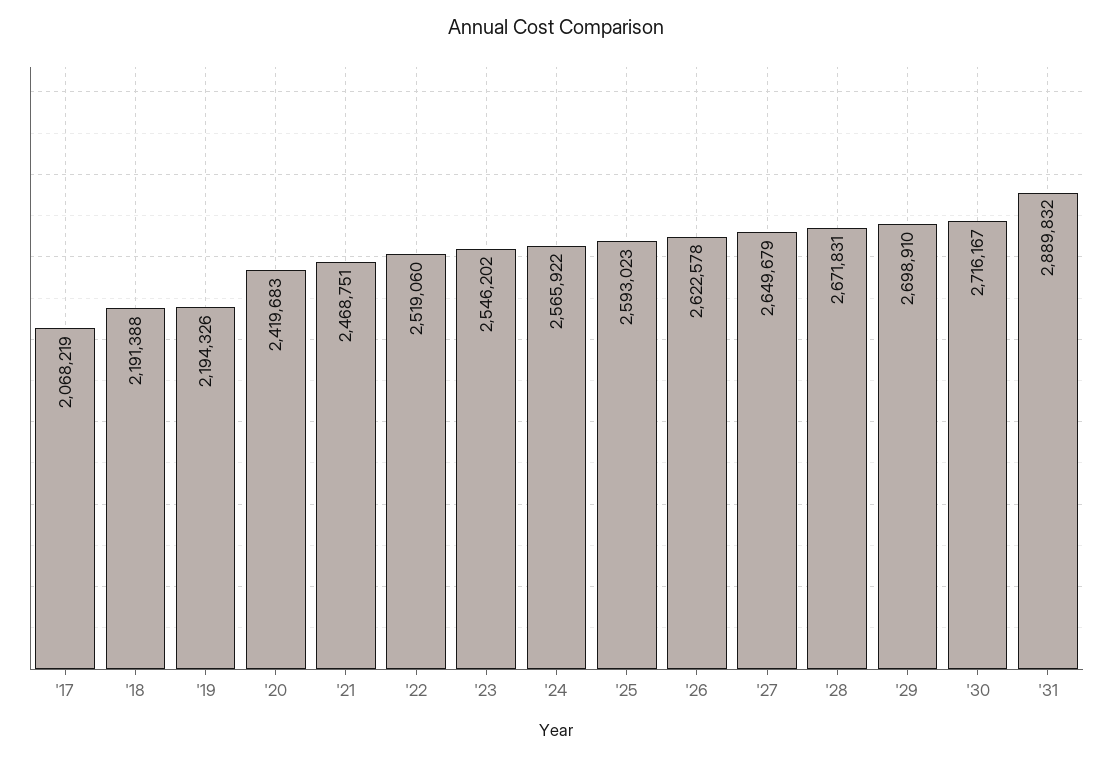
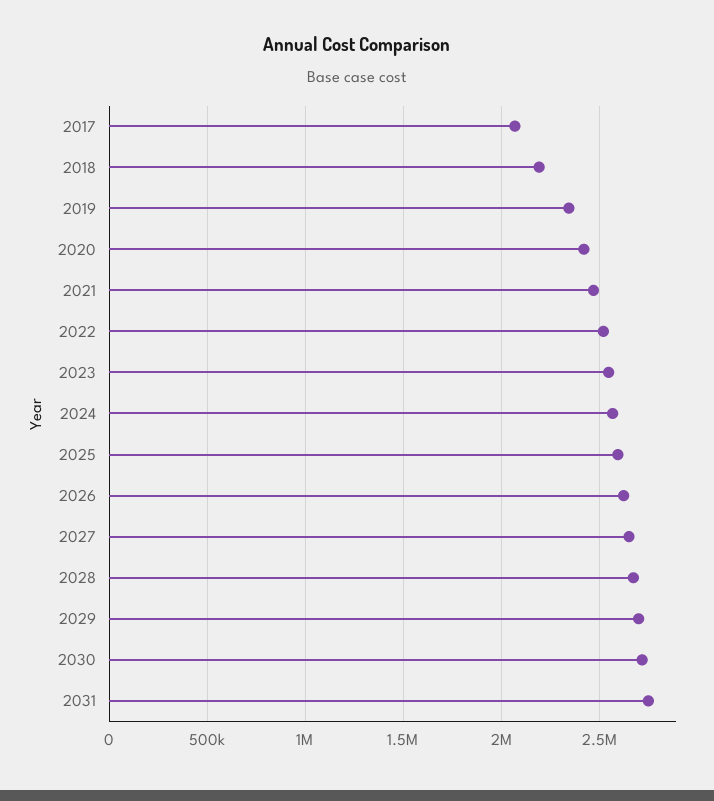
  {
    "'17": 2068219,
    "'18": 2191388,
-   "'19": 2194326,
+   "'19": 2350000,
    "'20": 2419683,
    "'21": 2468751,
    "'22": 2519060,
    "'23": 2546202,
    "'24": 2565922,
    "'25": 2593023,
    "'26": 2622578,
    "'27": 2649679,
    "'28": 2671831,
    "'29": 2698910,
    "'30": 2716167,
-   "'31": 2889832
+   "'31": 2750000
  }

